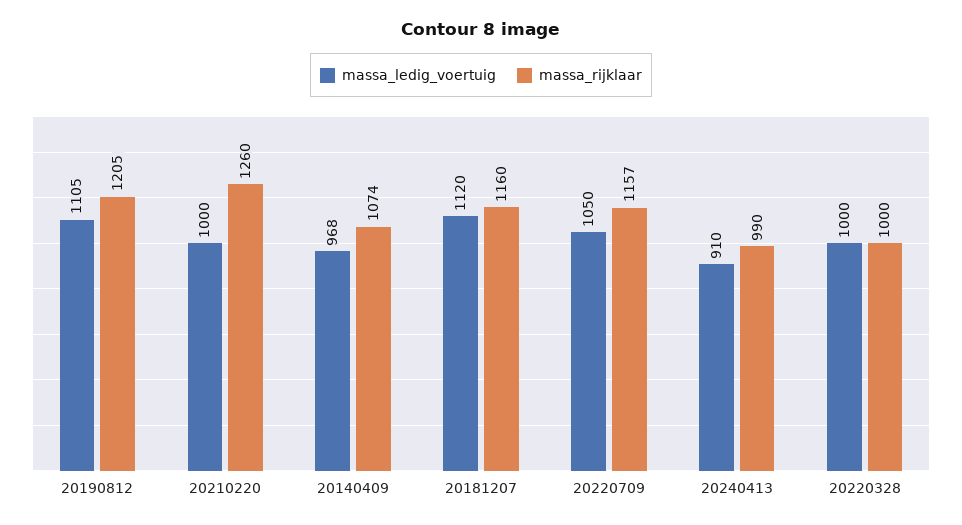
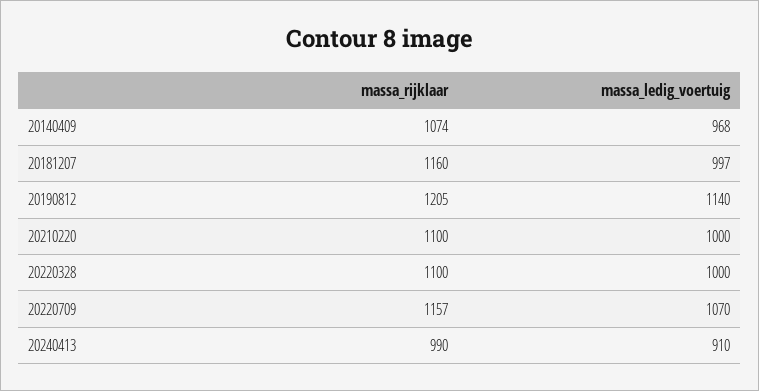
  {
    "massa_ledig_voertuig": {
-     "20190812": 1105,
+     "20190812": 1140,
      "20210220": 1000,
      "20140409": 968,
-     "20181207": 1120,
+     "20181207": 997,
-     "20220709": 1050,
+     "20220709": 1070,
      "20240413": 910,
      "20220328": 1000
    },
    "massa_rijklaar": {
      "20190812": 1205,
-     "20210220": 1260,
+     "20210220": 1100,
      "20140409": 1074,
      "20181207": 1160,
      "20220709": 1157,
      "20240413": 990,
-     "20220328": 1000
+     "20220328": 1100
    }
  }

